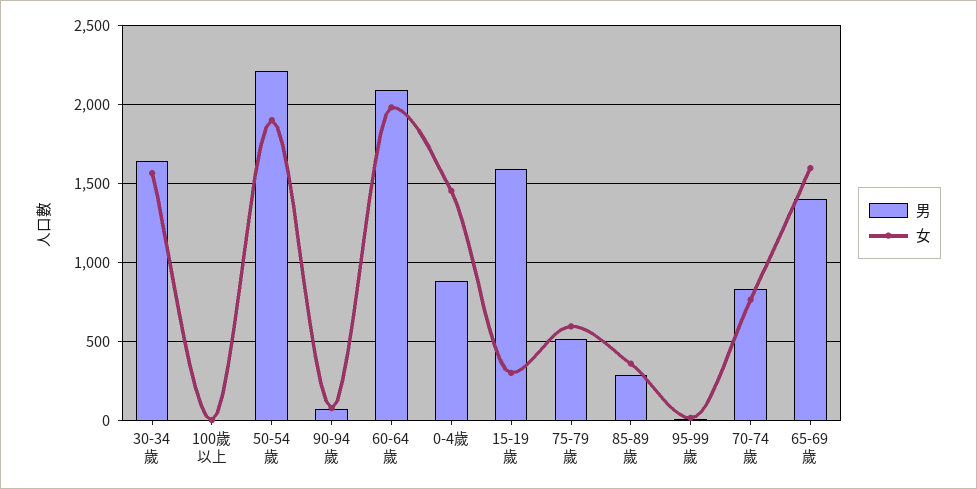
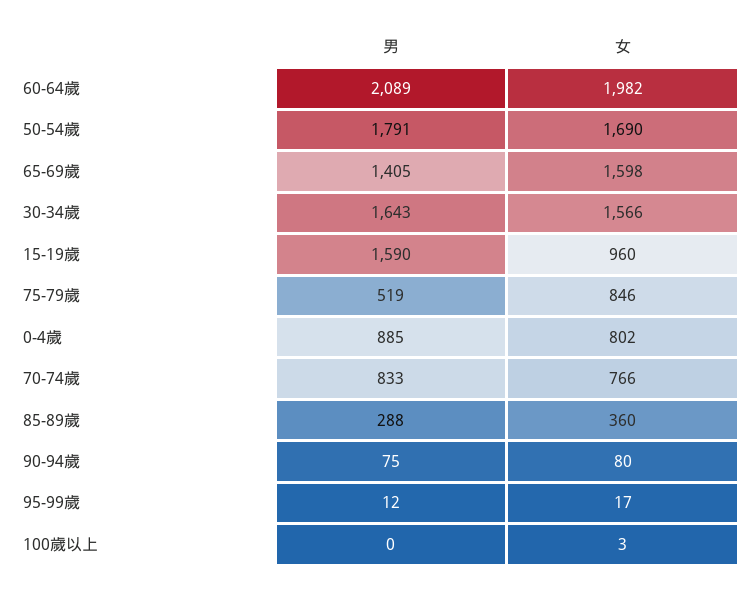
  {
    "男": {
      "30-34歲": 1643,
      "100歲以上": 0,
-     "50-54歲": 2200,
+     "50-54歲": 1791,
      "90-94歲": 75,
      "60-64歲": 2089,
      "0-4歲": 885,
      "15-19歲": 1590,
      "75-79歲": 519,
      "85-89歲": 288,
      "95-99歲": 12,
      "70-74歲": 833,
      "65-69歲": 1405
    },
    "女": {
      "30-34歲": 1566,
      "100歲以上": 3,
-     "50-54歲": 1900,
+     "50-54歲": 1690,
      "90-94歲": 80,
      "60-64歲": 1982,
-     "0-4歲": 1450,
+     "0-4歲": 802,
-     "15-19歲": 300,
+     "15-19歲": 960,
-     "75-79歲": 600,
+     "75-79歲": 846,
      "85-89歲": 360,
      "95-99歲": 17,
      "70-74歲": 766,
      "65-69歲": 1598
    }
  }

